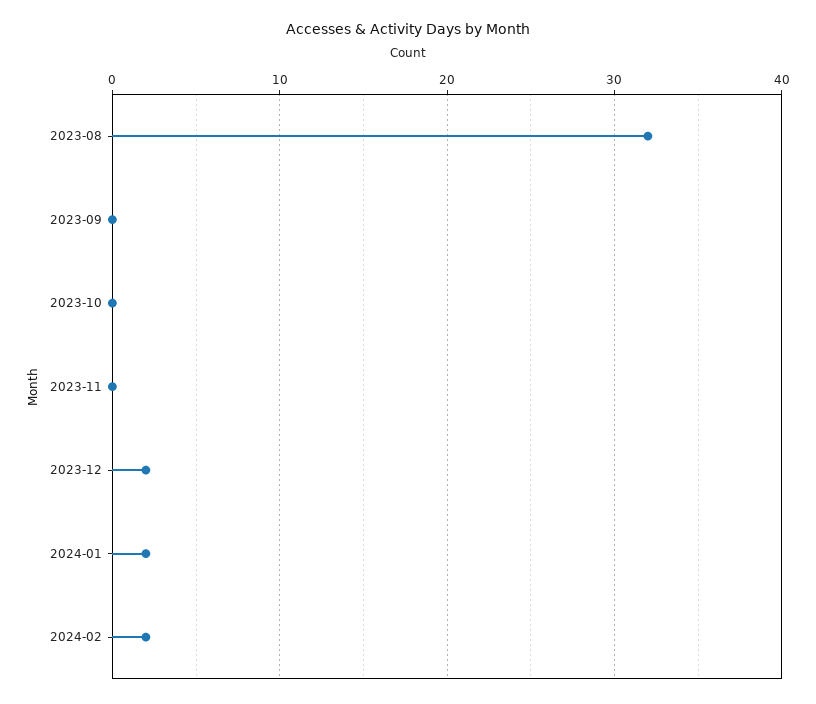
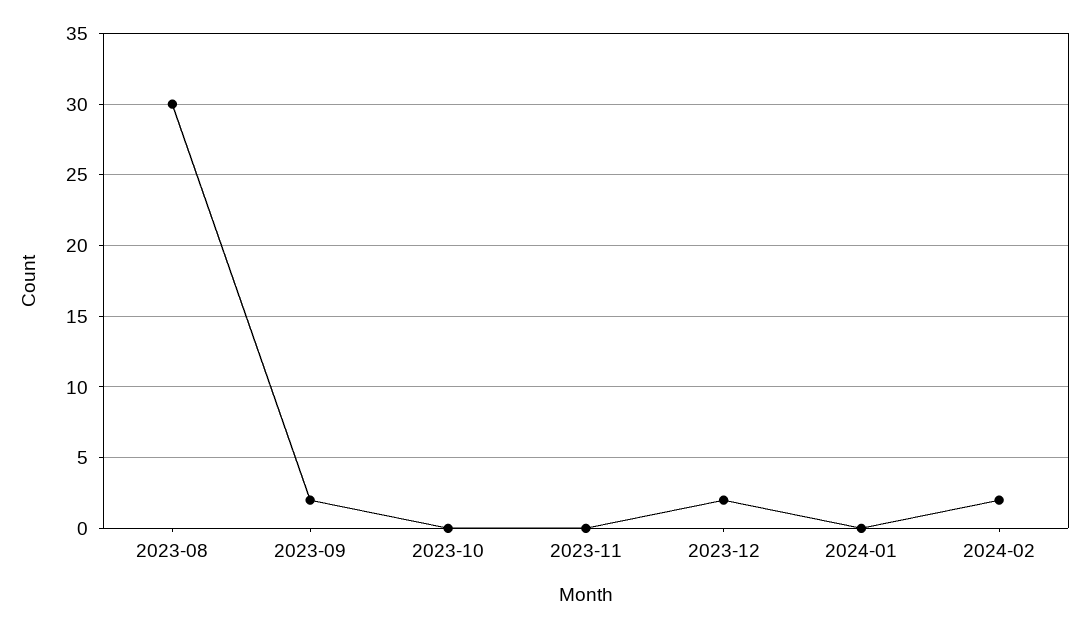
  {
-   "2023-08": 32,
+   "2023-08": 30,
-   "2023-09": 0,
+   "2023-09": 2,
    "2023-10": 0,
    "2023-11": 0,
    "2023-12": 2,
-   "2024-01": 2,
+   "2024-01": 0,
    "2024-02": 2
  }

